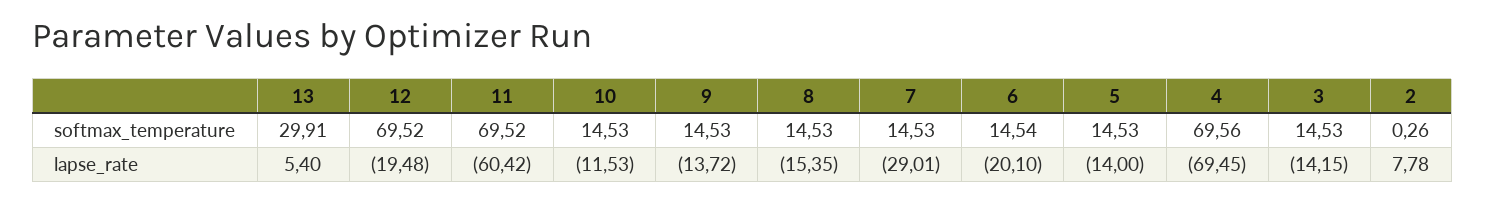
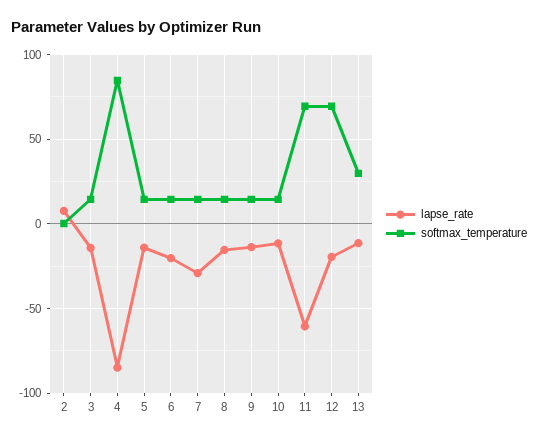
  {
    "softmax_temperature": {
      "13": 29.91,
      "12": 69.52,
      "11": 69.52,
      "10": 14.53,
      "9": 14.53,
      "8": 14.53,
      "7": 14.53,
      "6": 14.54,
      "5": 14.53,
-     "4": 69.56,
+     "4": 85,
      "3": 14.53,
      "2": 0.26
    },
    "lapse_rate": {
-     "13": 5.4,
+     "13": -10,
      "12": -19.48,
      "11": -60.42,
      "10": -11.53,
      "9": -13.72,
      "8": -15.35,
      "7": -29.01,
      "6": -20.1,
      "5": -14,
-     "4": -69.45,
+     "4": -85,
      "3": -14.15,
      "2": 7.78
    }
  }

